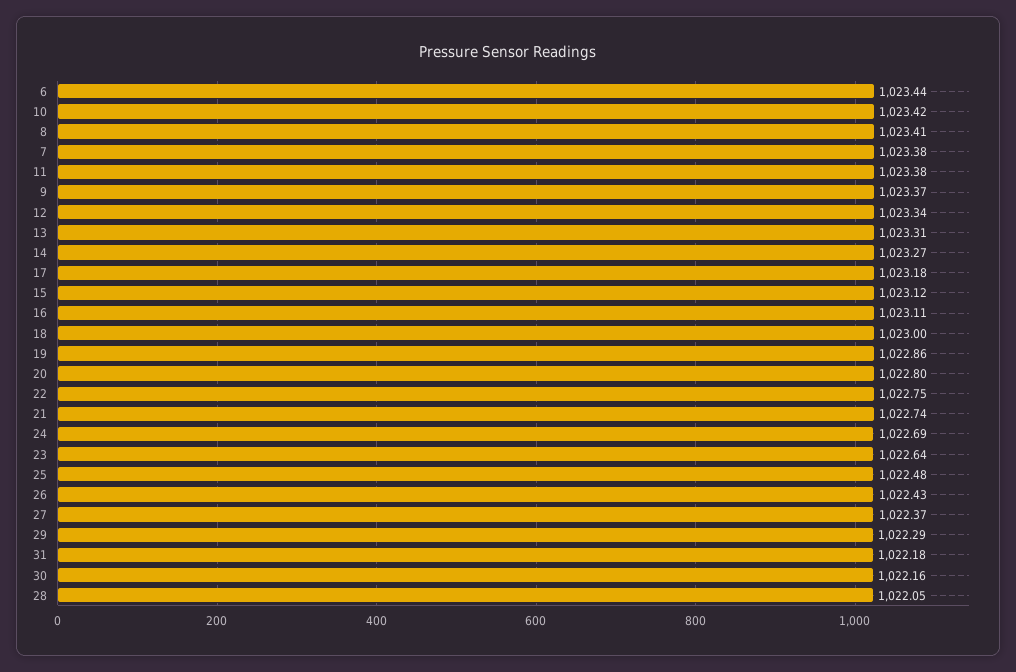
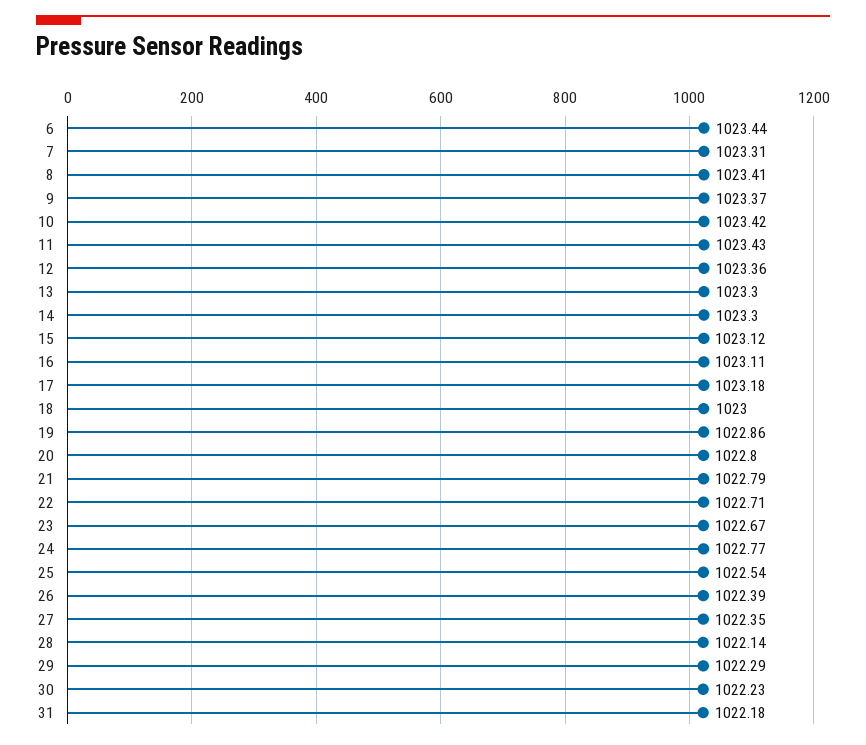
  {
    "6": 1023.44,
    "10": 1023.42,
    "8": 1023.41,
-   "7": 1023.38,
+   "7": 1023.31,
-   "11": 1023.38,
+   "11": 1023.43,
    "9": 1023.37,
-   "12": 1023.34,
+   "12": 1023.36,
-   "13": 1023.31,
+   "13": 1023.3,
-   "14": 1023.27,
+   "14": 1023.3,
    "17": 1023.18,
    "15": 1023.12,
    "16": 1023.11,
    "18": 1023,
    "19": 1022.86,
    "20": 1022.8,
-   "22": 1022.75,
+   "22": 1022.71,
-   "21": 1022.74,
+   "21": 1022.79,
-   "24": 1022.69,
+   "24": 1022.77,
-   "23": 1022.64,
+   "23": 1022.67,
-   "25": 1022.48,
+   "25": 1022.54,
-   "26": 1022.43,
+   "26": 1022.39,
-   "27": 1022.37,
+   "27": 1022.35,
    "29": 1022.29,
    "31": 1022.18,
-   "30": 1022.16,
+   "30": 1022.23,
-   "28": 1022.05
+   "28": 1022.14
  }

